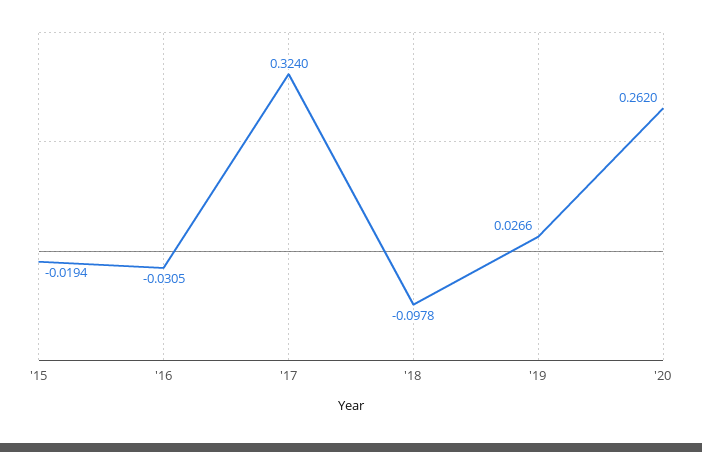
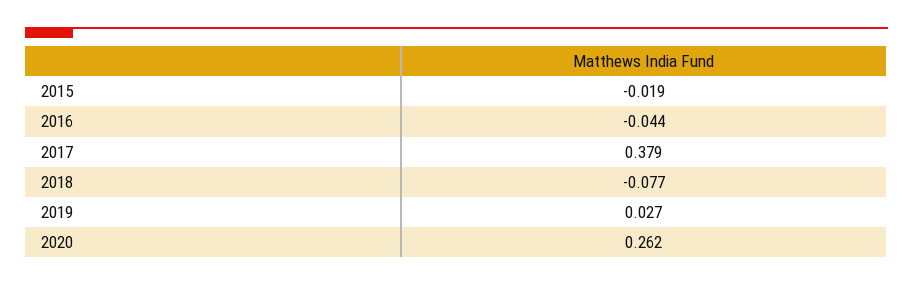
  {
    "'15": -0.0194,
-   "'16": -0.0305,
+   "'16": -0.044,
-   "'17": 0.324,
+   "'17": 0.379,
-   "'18": -0.0978,
+   "'18": -0.077,
    "'19": 0.0266,
    "'20": 0.262
  }

